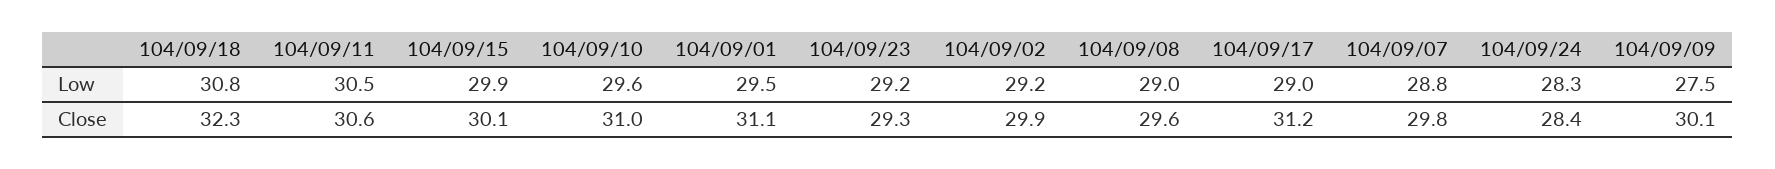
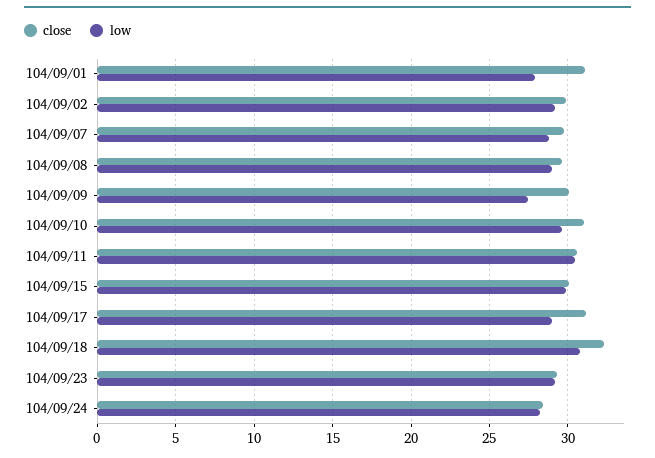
  {
    "Low": {
      "104/09/18": 30.8,
      "104/09/11": 30.5,
      "104/09/15": 29.9,
      "104/09/10": 29.6,
-     "104/09/01": 29.5,
+     "104/09/01": 28,
      "104/09/23": 29.2,
      "104/09/02": 29.2,
      "104/09/08": 29,
      "104/09/17": 29,
      "104/09/07": 28.8,
      "104/09/24": 28.3,
      "104/09/09": 27.5
    },
    "Close": {
      "104/09/18": 32.3,
      "104/09/11": 30.6,
      "104/09/15": 30.1,
      "104/09/10": 31,
      "104/09/01": 31.1,
      "104/09/23": 29.3,
      "104/09/02": 29.9,
      "104/09/08": 29.6,
      "104/09/17": 31.2,
      "104/09/07": 29.8,
      "104/09/24": 28.4,
      "104/09/09": 30.1
    }
  }

